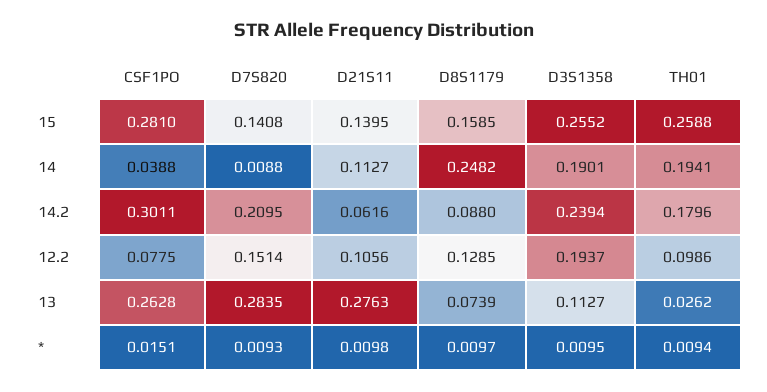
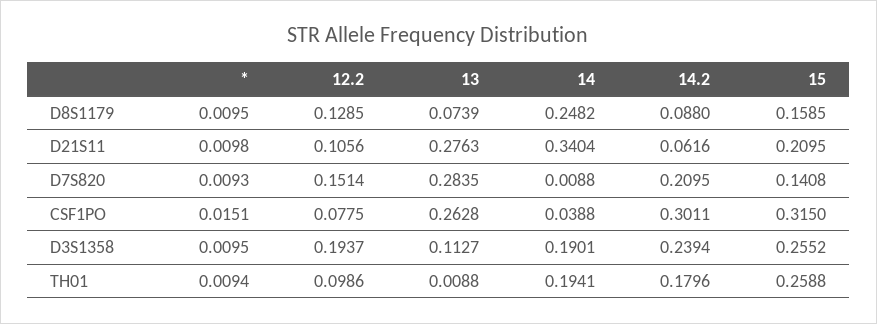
  {
    "CSF1PO": {
-     "15": 0.281,
+     "15": 0.315,
      "14": 0.0388,
      "14.2": 0.3011,
      "12.2": 0.0775,
      "13": 0.2628,
      "*": 0.0151
    },
    "D7S820": {
      "15": 0.1408,
      "14": 0.0088,
      "14.2": 0.2095,
      "12.2": 0.1514,
      "13": 0.2835,
      "*": 0.0093
    },
    "D21S11": {
-     "15": 0.1395,
+     "15": 0.2095,
-     "14": 0.1127,
+     "14": 0.3404,
      "14.2": 0.0616,
      "12.2": 0.1056,
      "13": 0.2763,
      "*": 0.0098
    },
    "D8S1179": {
      "15": 0.1585,
      "14": 0.2482,
      "14.2": 0.088,
      "12.2": 0.1285,
      "13": 0.0739,
-     "*": 0.0097
+     "*": 0.0095
    },
    "D3S1358": {
      "15": 0.2552,
      "14": 0.1901,
      "14.2": 0.2394,
      "12.2": 0.1937,
      "13": 0.1127,
      "*": 0.0095
    },
    "TH01": {
      "15": 0.2588,
      "14": 0.1941,
      "14.2": 0.1796,
      "12.2": 0.0986,
-     "13": 0.0262,
+     "13": 0.0088,
      "*": 0.0094
    }
  }

